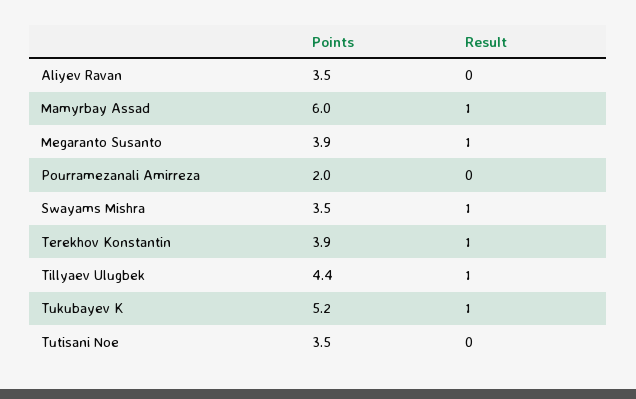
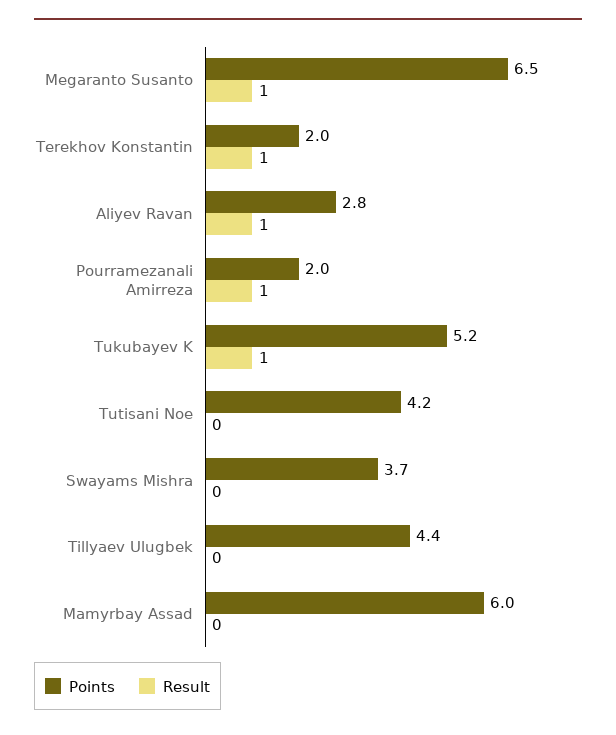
  {
    "Points": {
-     "Aliyev Ravan": 3.5,
+     "Aliyev Ravan": 2.8,
      "Mamyrbay Assad": 6,
-     "Megaranto Susanto": 3.9,
+     "Megaranto Susanto": 6.5,
      "Pourramezanali Amirreza": 2,
-     "Swayams Mishra": 3.5,
+     "Swayams Mishra": 3.7,
-     "Terekhov Konstantin": 3.9,
+     "Terekhov Konstantin": 2,
      "Tillyaev Ulugbek": 4.4,
      "Tukubayev K": 5.2,
-     "Tutisani Noe": 3.5
+     "Tutisani Noe": 4.2
    },
    "Result": {
-     "Aliyev Ravan": 0,
+     "Aliyev Ravan": 1,
-     "Mamyrbay Assad": 1,
+     "Mamyrbay Assad": 0,
      "Megaranto Susanto": 1,
-     "Pourramezanali Amirreza": 0,
+     "Pourramezanali Amirreza": 1,
-     "Swayams Mishra": 1,
+     "Swayams Mishra": 0,
      "Terekhov Konstantin": 1,
-     "Tillyaev Ulugbek": 1,
+     "Tillyaev Ulugbek": 0,
      "Tukubayev K": 1,
      "Tutisani Noe": 0
    }
  }

